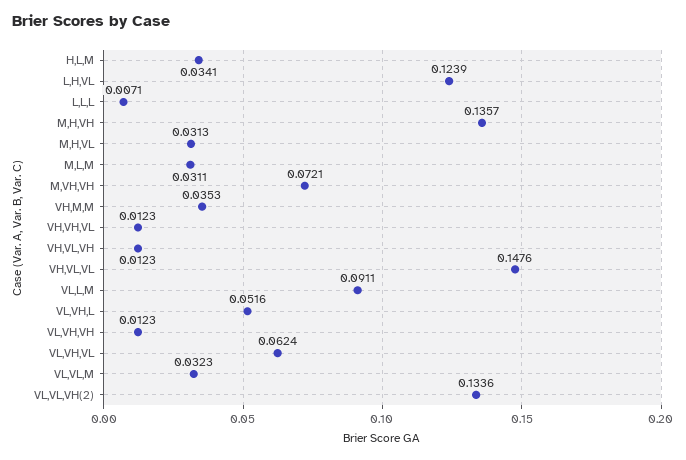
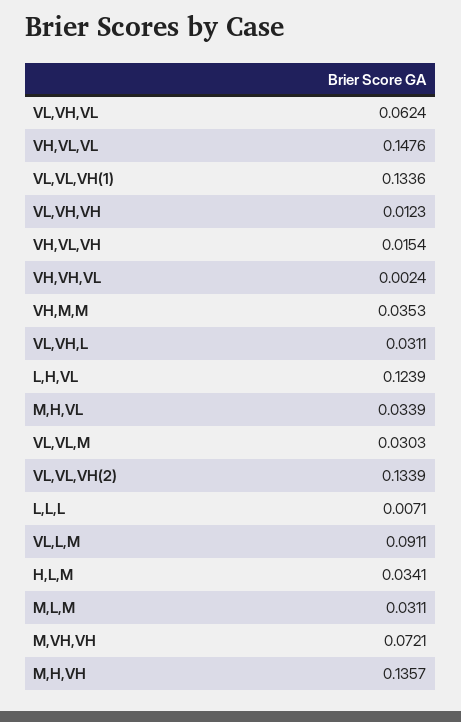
  {
    "H,L,M": 0.0341,
    "L,H,VL": 0.1239,
    "L,L,L": 0.0071,
    "M,H,VH": 0.1357,
-   "M,H,VL": 0.0313,
+   "M,H,VL": 0.0339,
    "M,L,M": 0.0311,
    "M,VH,VH": 0.0721,
    "VH,M,M": 0.0353,
-   "VH,VH,VL": 0.0123,
+   "VH,VH,VL": 0.0024,
-   "VH,VL,VH": 0.0123,
+   "VH,VL,VH": 0.0154,
    "VH,VL,VL": 0.1476,
    "VL,L,M": 0.0911,
-   "VL,VH,L": 0.0516,
+   "VL,VH,L": 0.0311,
    "VL,VH,VH": 0.0123,
    "VL,VH,VL": 0.0624,
-   "VL,VL,M": 0.0323,
+   "VL,VL,M": 0.0303,
-   "VL,VL,VH(2)": 0.1336
+   "VL,VL,VH(2)": 0.1339,
+   "VL,VL,VH(1)": 0.1336
  }

